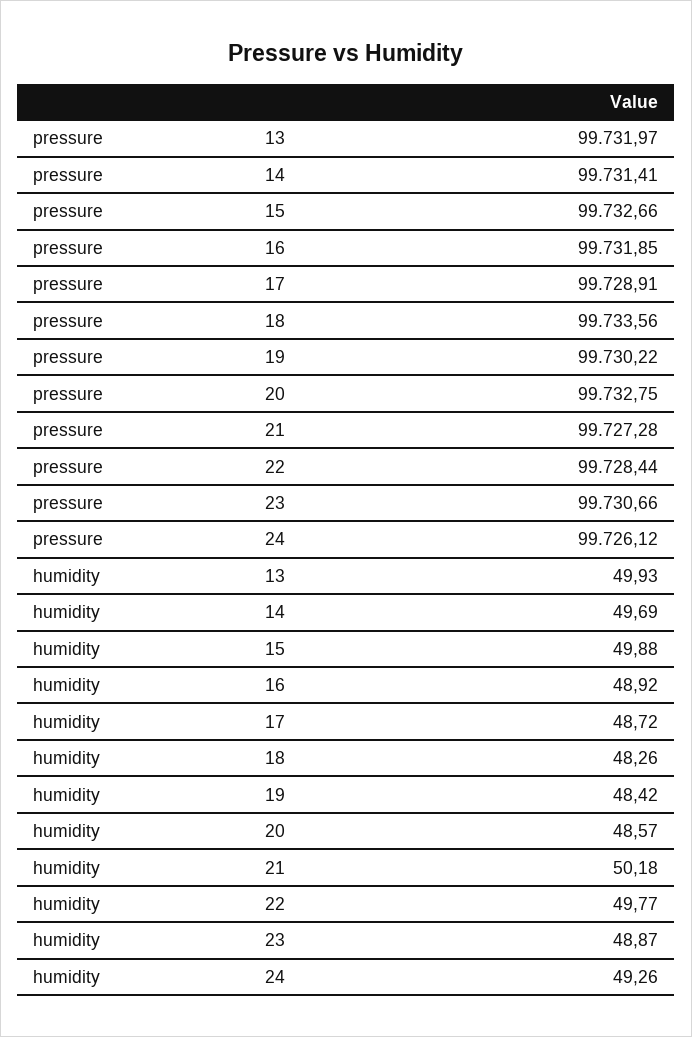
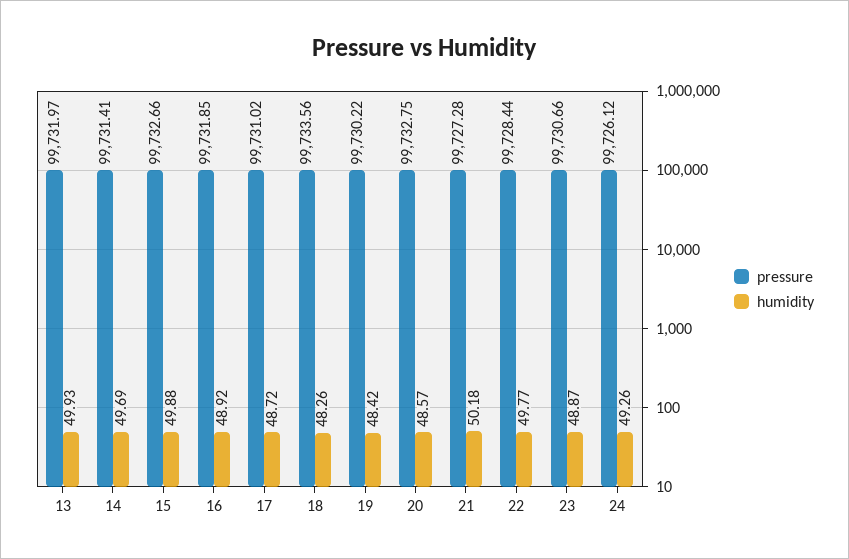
  {
    "pressure": {
      "13": 99731.97,
      "14": 99731.41,
      "15": 99732.66,
      "16": 99731.85,
-     "17": 99728.91,
+     "17": 99731.02,
      "18": 99733.56,
      "19": 99730.22,
      "20": 99732.75,
      "21": 99727.28,
      "22": 99728.44,
      "23": 99730.66,
      "24": 99726.12
    },
    "humidity": {
      "13": 49.93,
      "14": 49.69,
      "15": 49.88,
      "16": 48.92,
      "17": 48.72,
      "18": 48.26,
      "19": 48.42,
      "20": 48.57,
      "21": 50.18,
      "22": 49.77,
      "23": 48.87,
      "24": 49.26
    }
  }

